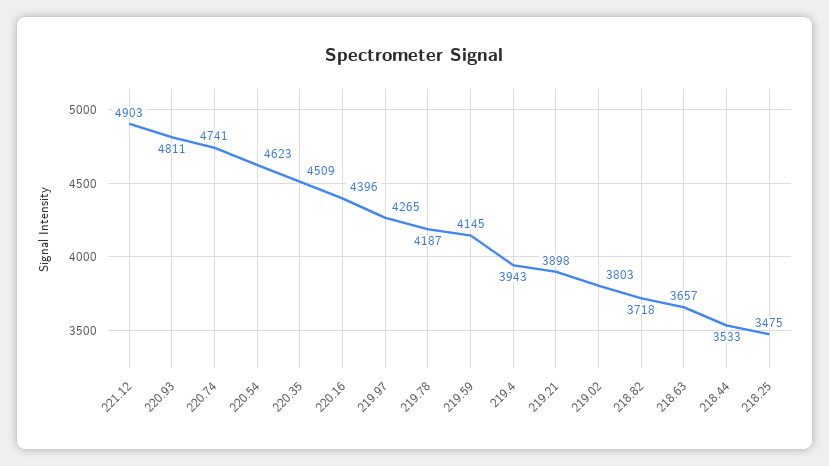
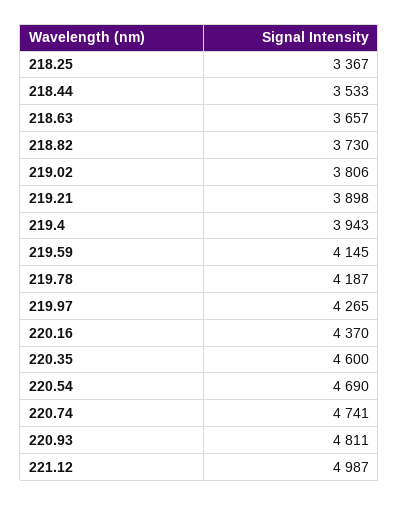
  {
-   "221.12": 4903,
+   "221.12": 4987,
    "220.93": 4811,
    "220.74": 4741,
-   "220.54": 4623,
+   "220.54": 4690,
-   "220.35": 4509,
+   "220.35": 4600,
-   "220.16": 4396,
+   "220.16": 4370,
    "219.97": 4265,
    "219.78": 4187,
    "219.59": 4145,
    "219.4": 3943,
    "219.21": 3898,
-   "219.02": 3803,
+   "219.02": 3806,
-   "218.82": 3718,
+   "218.82": 3730,
    "218.63": 3657,
    "218.44": 3533,
-   "218.25": 3475
+   "218.25": 3367
  }

